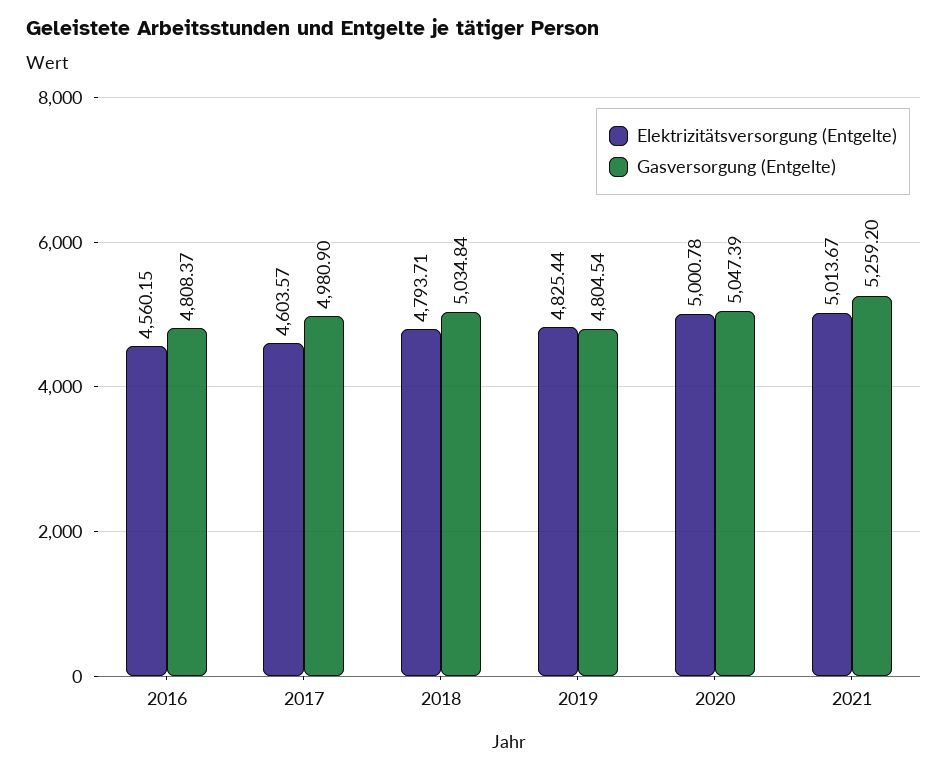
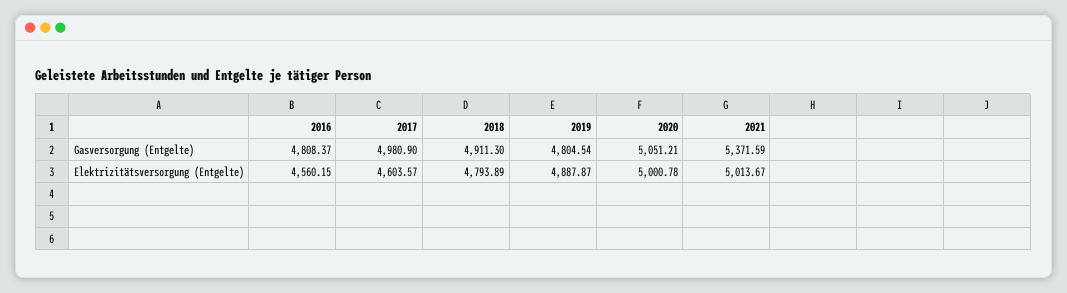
  {
    "Elektrizitätsversorgung (Entgelte)": {
      "2016": 4560.15,
      "2017": 4603.57,
-     "2018": 4793.71,
+     "2018": 4793.89,
-     "2019": 4825.44,
+     "2019": 4887.87,
      "2020": 5000.78,
      "2021": 5013.67
    },
    "Gasversorgung (Entgelte)": {
      "2016": 4808.37,
      "2017": 4980.9,
-     "2018": 5034.84,
+     "2018": 4911.3,
      "2019": 4804.54,
-     "2020": 5047.39,
+     "2020": 5051.21,
-     "2021": 5259.2
+     "2021": 5371.59
    }
  }

